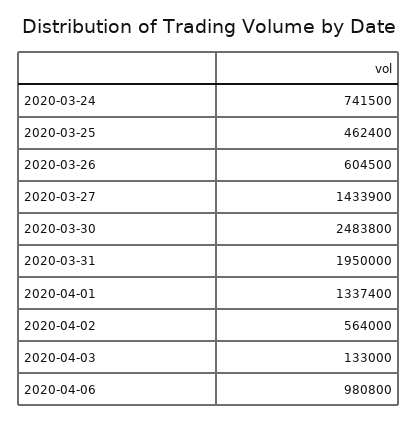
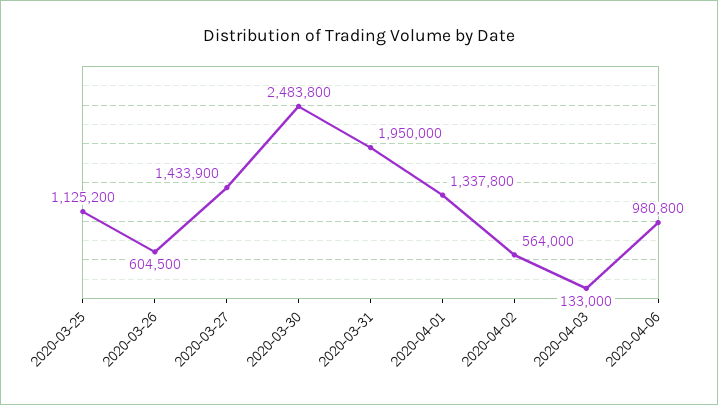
  {
-   "2020-03-24": 741500,
-   "2020-03-25": 462400,
+   "2020-03-25": 1125200,
    "2020-03-26": 604500,
    "2020-03-27": 1433900,
    "2020-03-30": 2483800,
    "2020-03-31": 1950000,
-   "2020-04-01": 1337400,
+   "2020-04-01": 1337800,
    "2020-04-02": 564000,
    "2020-04-03": 133000,
    "2020-04-06": 980800
  }

